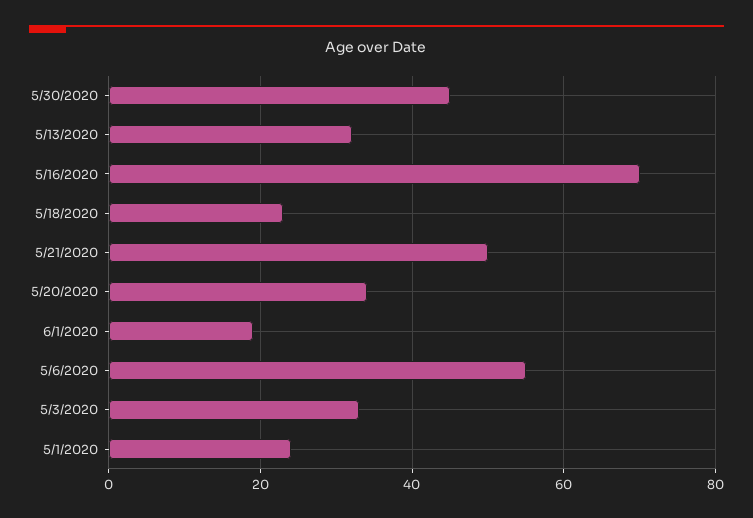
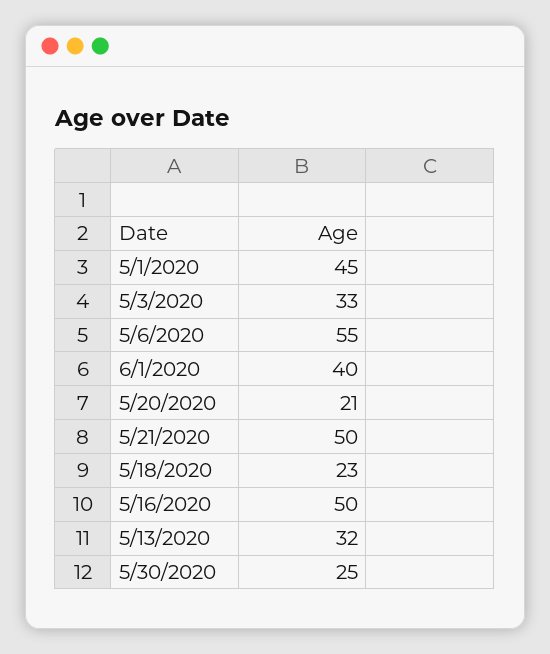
  {
-   "5/30/2020": 45,
+   "5/30/2020": 25,
    "5/13/2020": 32,
-   "5/16/2020": 70,
+   "5/16/2020": 50,
    "5/18/2020": 23,
    "5/21/2020": 50,
-   "5/20/2020": 35,
+   "5/20/2020": 21,
-   "6/1/2020": 20,
+   "6/1/2020": 40,
    "5/6/2020": 55,
    "5/3/2020": 33,
-   "5/1/2020": 25
+   "5/1/2020": 45
  }

